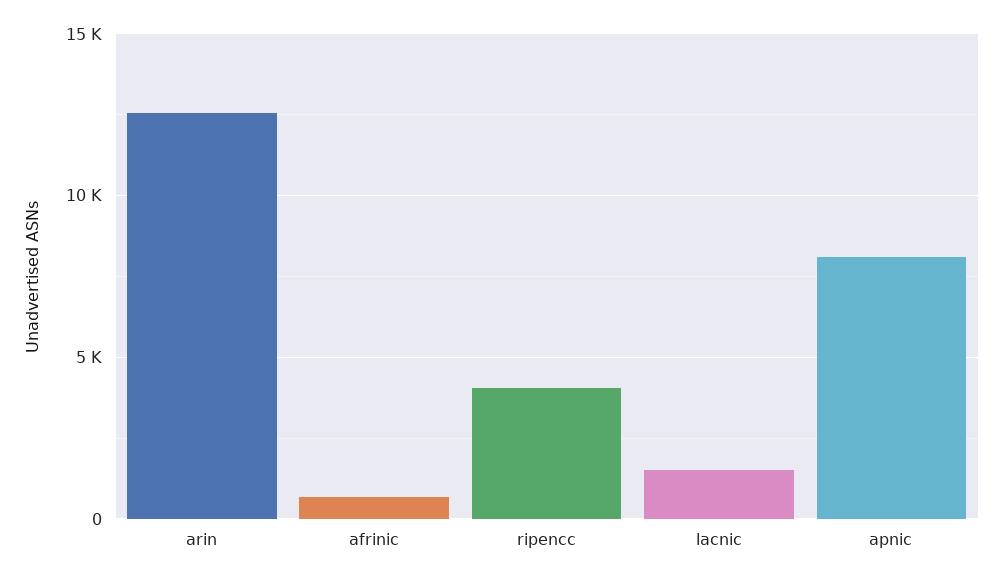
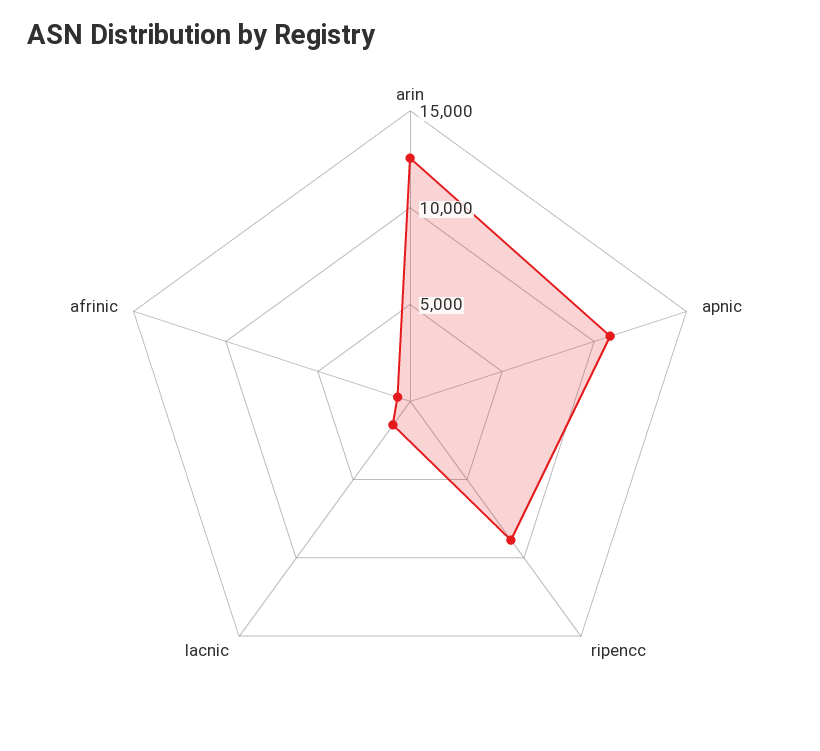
  {
    "arin": 12500,
    "afrinic": 500,
-   "ripencc": 4000,
+   "ripencc": 9000,
    "lacnic": 1500,
-   "apnic": 8000
+   "apnic": 11000
  }

